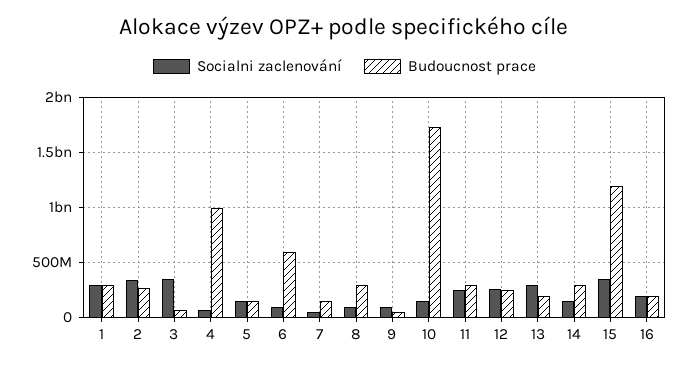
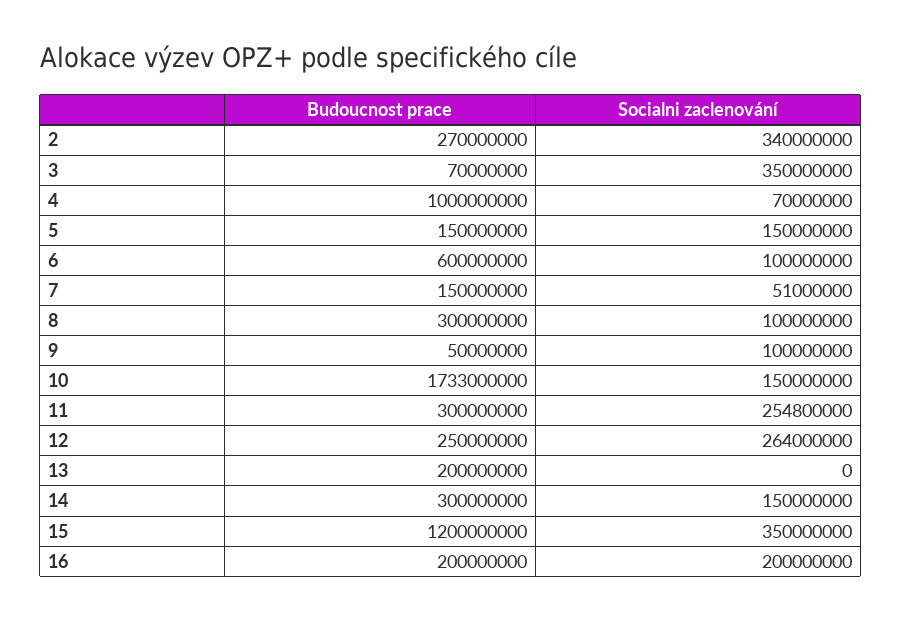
  {
    "Socialni zaclenování": {
-     "1": 300000000,
      "2": 340000000,
      "3": 350000000,
      "4": 70000000,
      "5": 150000000,
      "6": 100000000,
      "7": 51000000,
      "8": 100000000,
      "9": 100000000,
      "10": 150000000,
      "11": 254800000,
      "12": 264000000,
-     "13": 300000000,
+     "13": 0,
      "14": 150000000,
      "15": 350000000,
      "16": 200000000
    },
    "Budoucnost prace": {
-     "1": 300000000,
      "2": 270000000,
      "3": 70000000,
      "4": 1000000000,
      "5": 150000000,
      "6": 600000000,
      "7": 150000000,
      "8": 300000000,
      "9": 50000000,
      "10": 1733000000,
      "11": 300000000,
      "12": 250000000,
      "13": 200000000,
      "14": 300000000,
      "15": 1200000000,
      "16": 200000000
    }
  }

